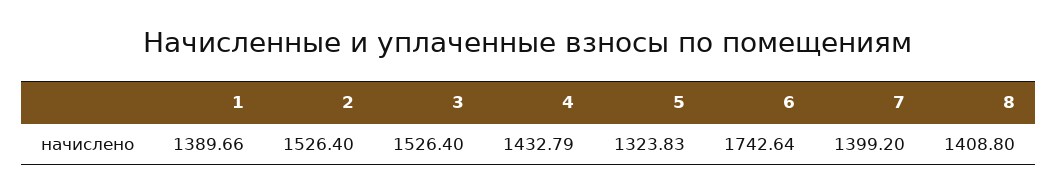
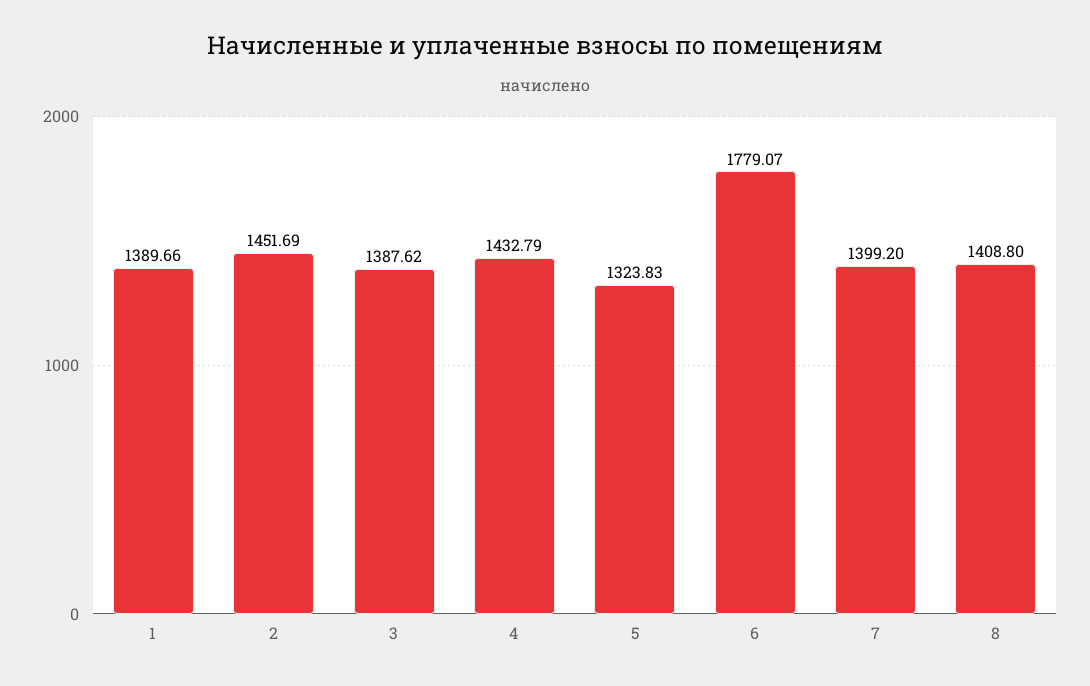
  {
    "1": 1389.66,
-   "2": 1526.4,
+   "2": 1451.69,
-   "3": 1526.4,
+   "3": 1387.62,
    "4": 1432.79,
    "5": 1323.83,
-   "6": 1742.64,
+   "6": 1779.07,
    "7": 1399.2,
    "8": 1408.8
  }

